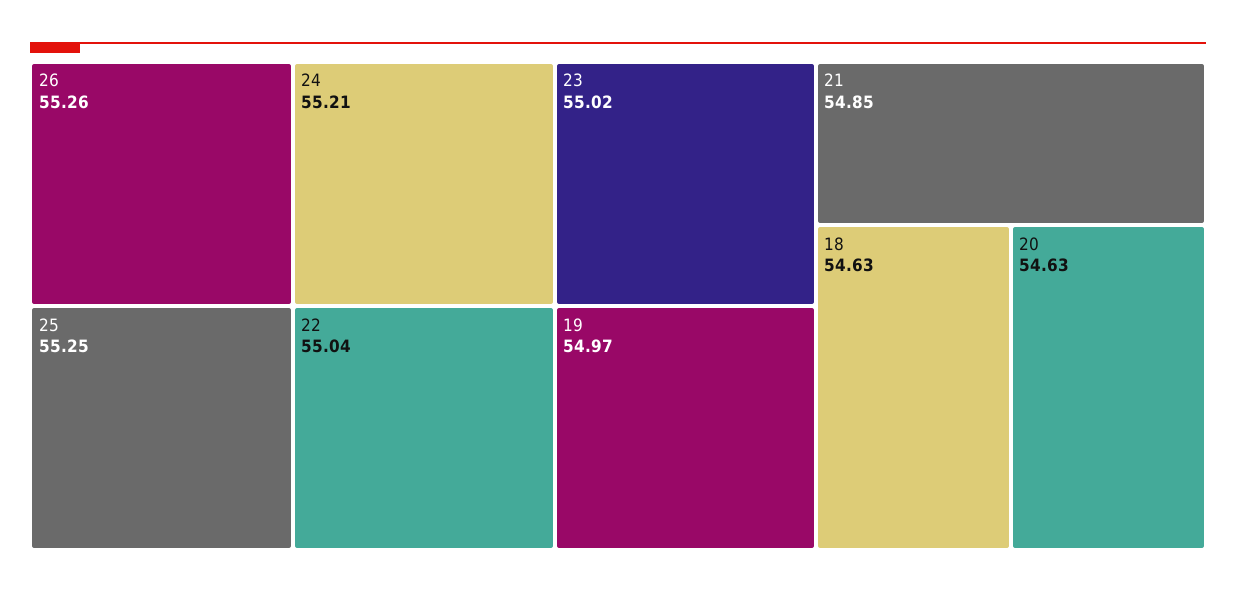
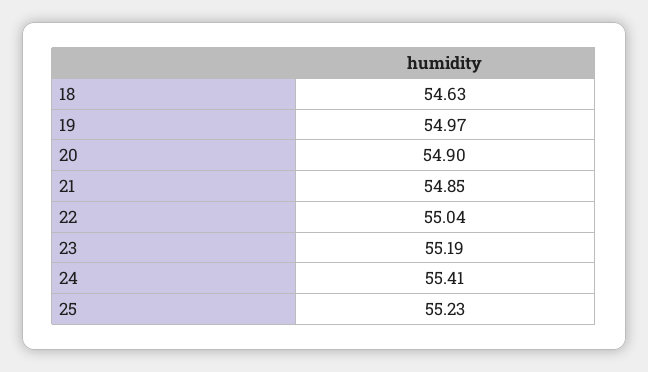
  {
-   "26": 55.26,
-   "25": 55.25,
+   "25": 55.23,
-   "24": 55.21,
+   "24": 55.41,
    "22": 55.04,
-   "23": 55.02,
+   "23": 55.19,
    "19": 54.97,
    "21": 54.85,
    "18": 54.63,
-   "20": 54.63
+   "20": 54.9
  }

